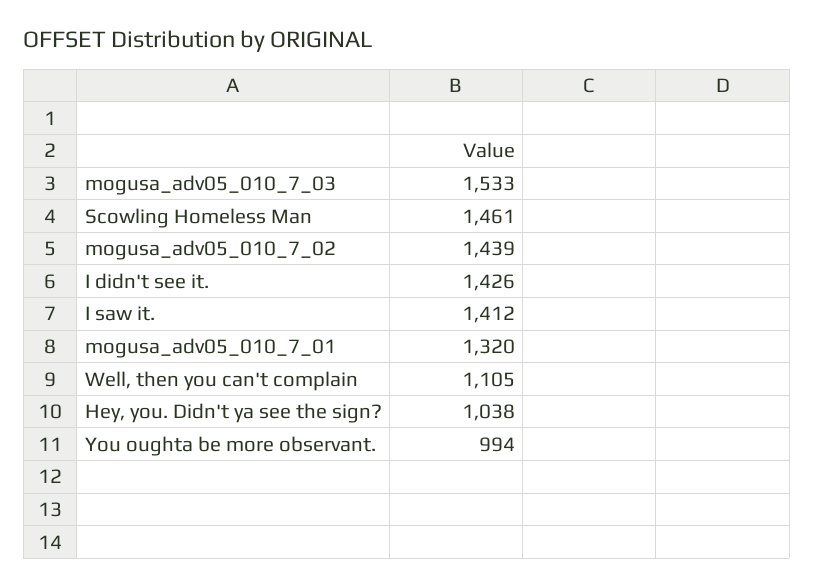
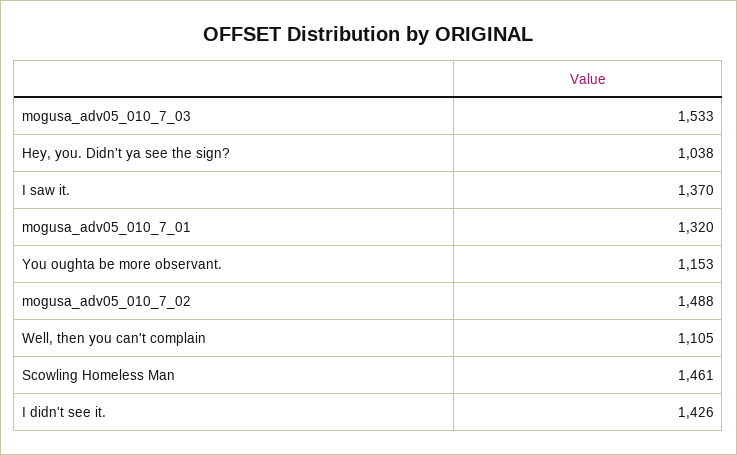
  {
    "mogusa_adv05_010_7_03": 1533,
    "Scowling Homeless Man": 1461,
-   "mogusa_adv05_010_7_02": 1439,
+   "mogusa_adv05_010_7_02": 1488,
    "I didn't see it.": 1426,
-   "I saw it.": 1412,
+   "I saw it.": 1370,
    "mogusa_adv05_010_7_01": 1320,
    "Well, then you can't complain": 1105,
    "Hey, you. Didn't ya see the sign?": 1038,
-   "You oughta be more observant.": 994
+   "You oughta be more observant.": 1153
  }

